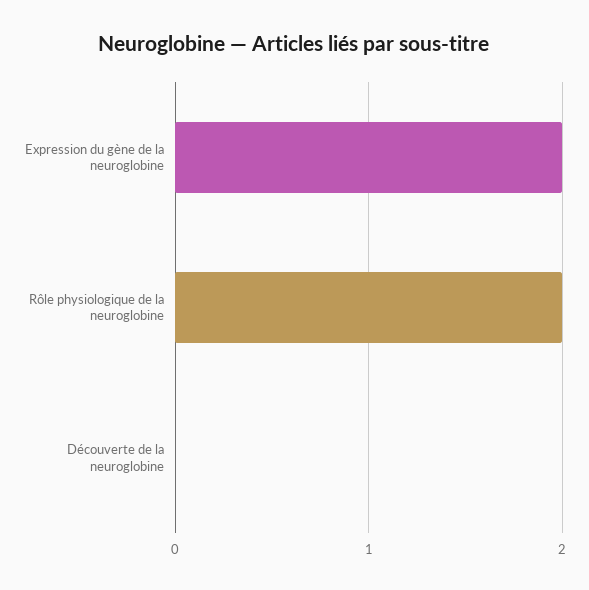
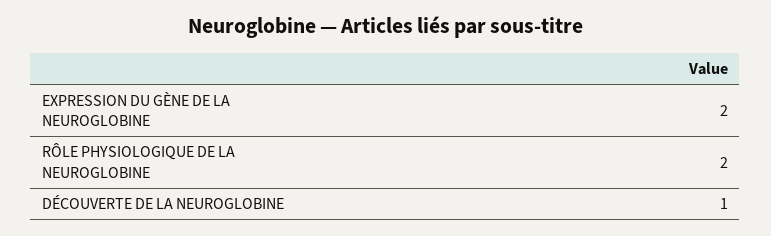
  {
    "Expression du gène de la neuroglobine": 2,
    "Rôle physiologique de la neuroglobine": 2,
-   "Découverte de la neuroglobine": 0
+   "Découverte de la neuroglobine": 1
  }

